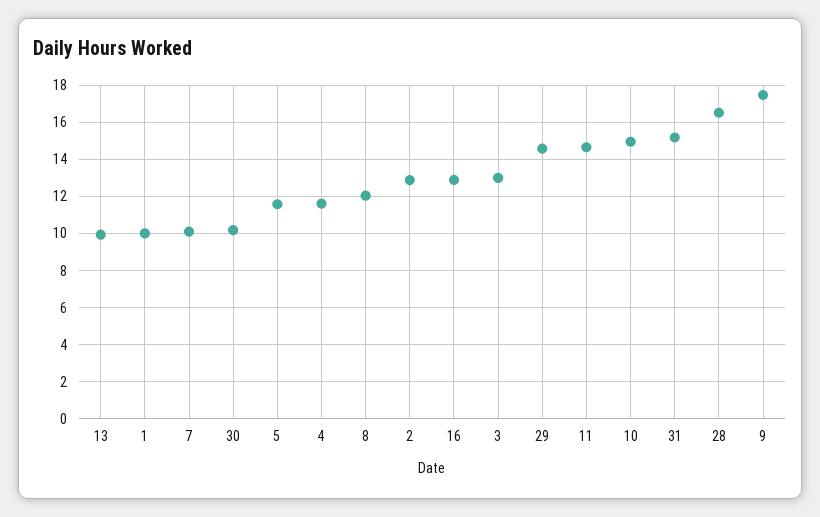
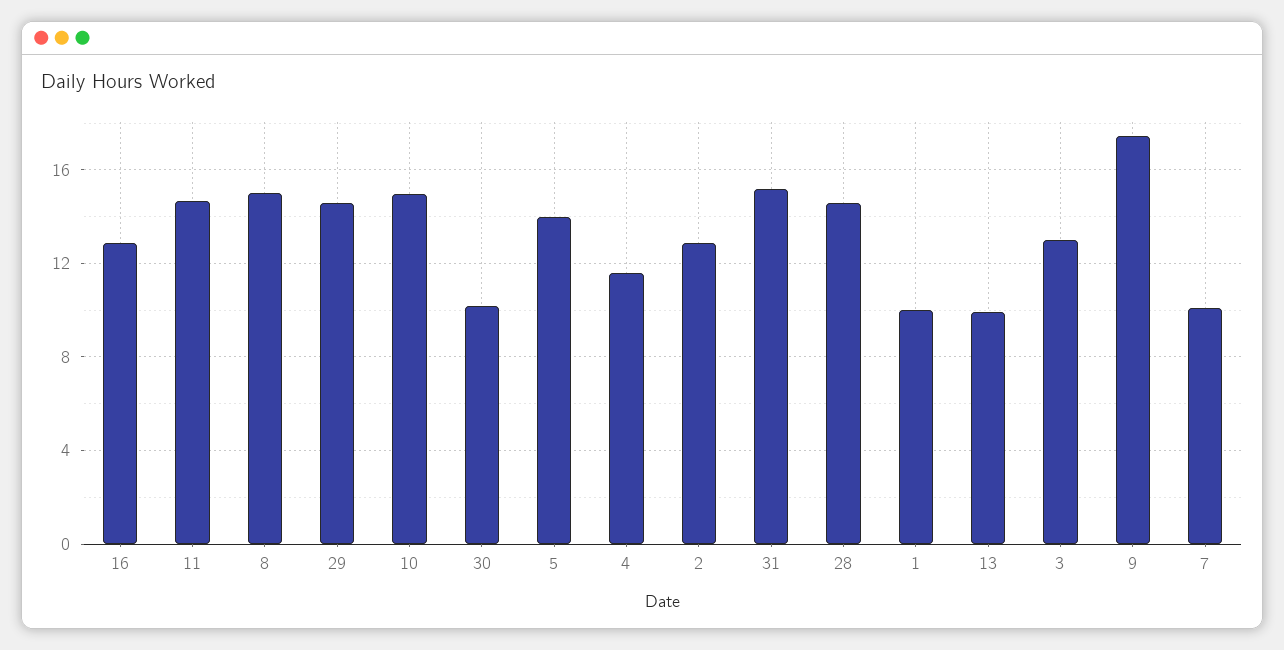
  {
    "13": 10,
    "1": 10,
    "7": 10,
    "30": 10,
-   "5": 11.5,
+   "5": 14,
    "4": 11.5,
-   "8": 12,
+   "8": 15,
    "2": 13,
    "16": 13,
    "3": 13,
    "29": 14.5,
    "11": 14.5,
    "10": 15,
    "31": 15,
-   "28": 16.5,
+   "28": 14.5,
    "9": 17.5
  }

